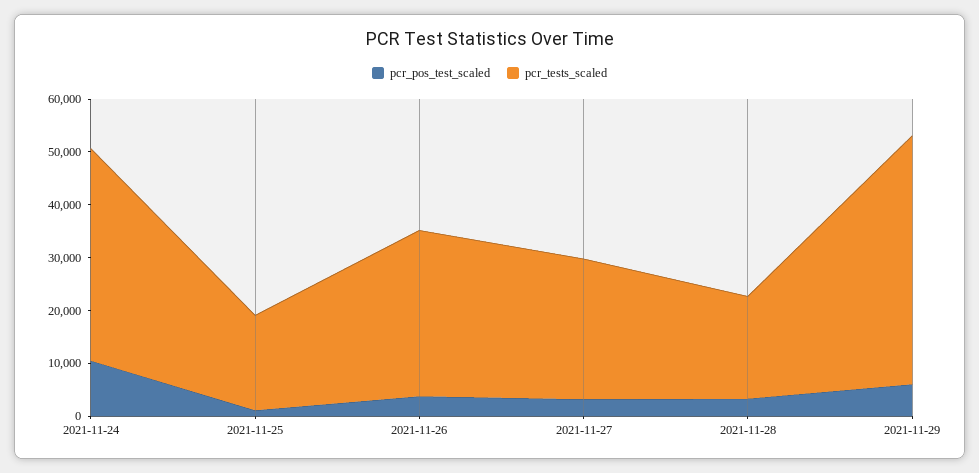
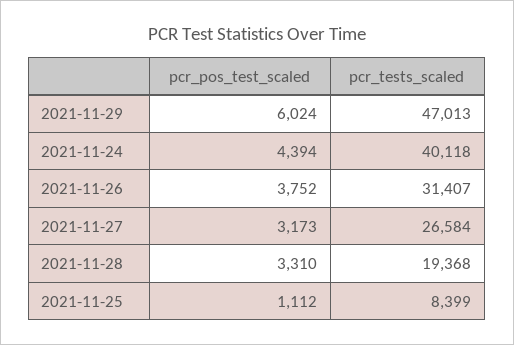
  {
    "pcr_pos_test_scaled": {
-     "2021-11-24": 10000,
+     "2021-11-24": 4394,
      "2021-11-25": 1112,
      "2021-11-26": 3752,
      "2021-11-27": 3173,
      "2021-11-28": 3310,
      "2021-11-29": 6024
    },
    "pcr_tests_scaled": {
      "2021-11-24": 40118,
-     "2021-11-25": 18000,
+     "2021-11-25": 8399,
      "2021-11-26": 31407,
      "2021-11-27": 26584,
      "2021-11-28": 19368,
      "2021-11-29": 47013
    }
  }

